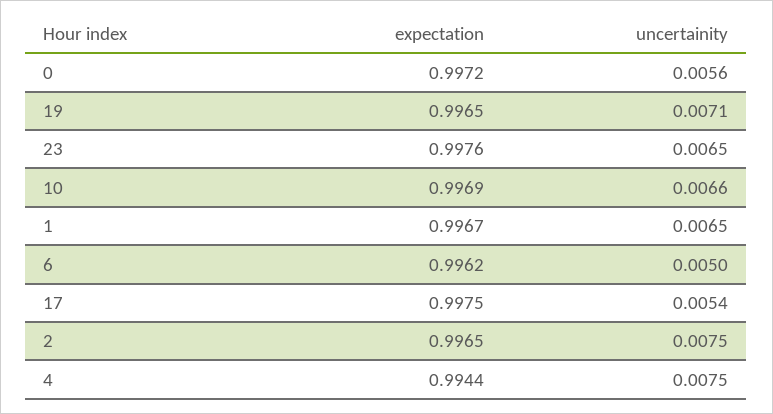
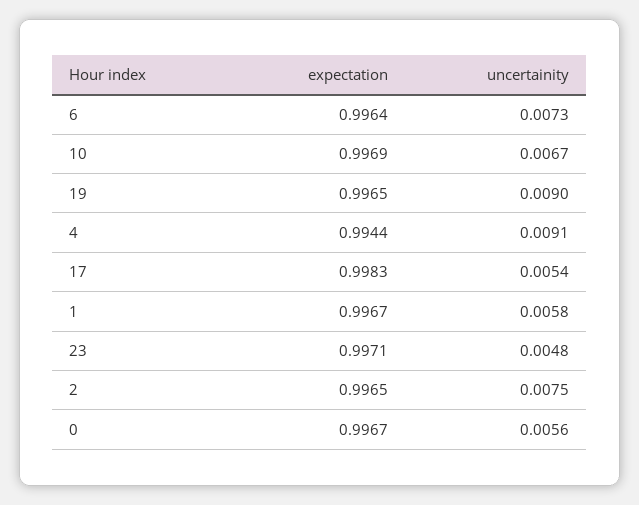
  {
    "expectation": {
-     "0": 0.9972,
+     "0": 0.9967,
      "19": 0.9965,
-     "23": 0.9976,
+     "23": 0.9971,
      "10": 0.9969,
      "1": 0.9967,
-     "6": 0.9962,
+     "6": 0.9964,
-     "17": 0.9975,
+     "17": 0.9983,
      "2": 0.9965,
      "4": 0.9944
    },
    "uncertainity": {
      "0": 0.0056,
-     "19": 0.0071,
+     "19": 0.009,
-     "23": 0.0065,
+     "23": 0.0048,
-     "10": 0.0066,
+     "10": 0.0067,
-     "1": 0.0065,
+     "1": 0.0058,
-     "6": 0.005,
+     "6": 0.0073,
      "17": 0.0054,
      "2": 0.0075,
-     "4": 0.0075
+     "4": 0.0091
    }
  }

